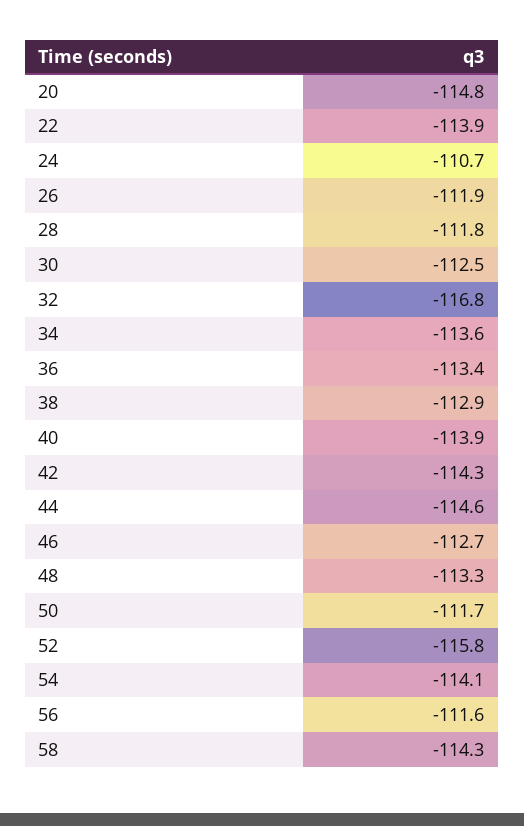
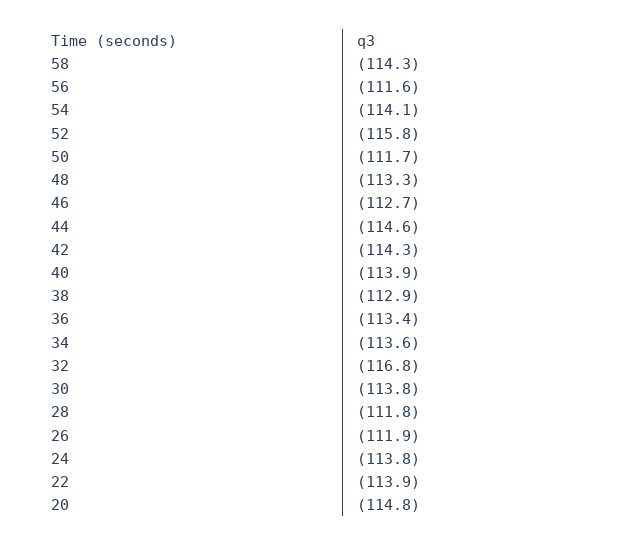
  {
    "20": -114.8,
    "22": -113.9,
-   "24": -110.7,
+   "24": -113.8,
    "26": -111.9,
    "28": -111.8,
-   "30": -112.5,
+   "30": -113.8,
    "32": -116.8,
    "34": -113.6,
    "36": -113.4,
    "38": -112.9,
    "40": -113.9,
    "42": -114.3,
    "44": -114.6,
    "46": -112.7,
    "48": -113.3,
    "50": -111.7,
    "52": -115.8,
    "54": -114.1,
    "56": -111.6,
    "58": -114.3
  }

